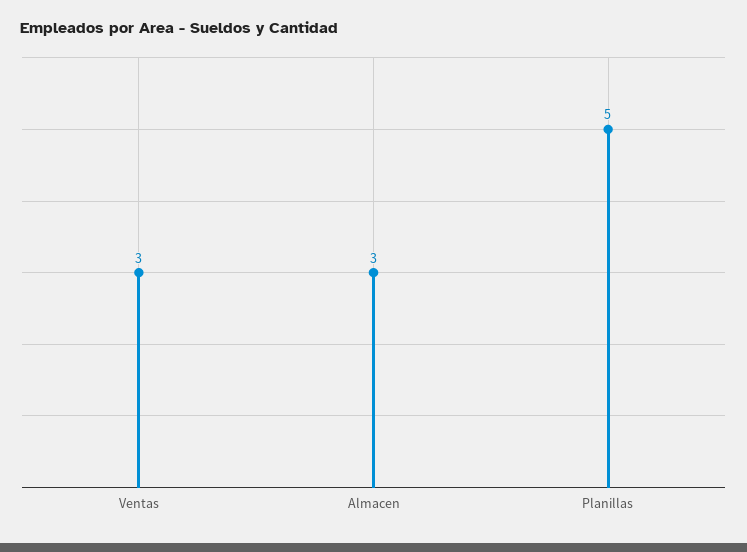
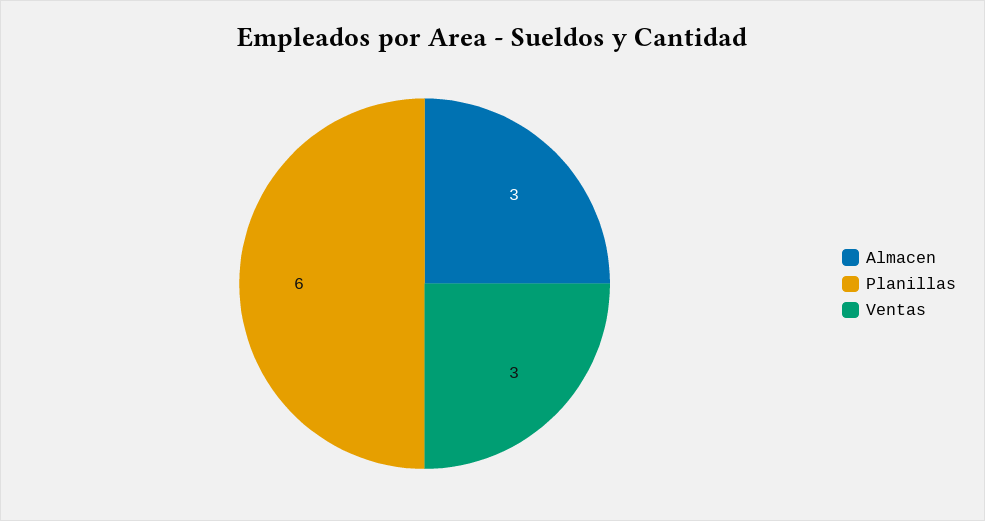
  {
    "Ventas": 3,
    "Almacen": 3,
-   "Planillas": 5
+   "Planillas": 6
  }

